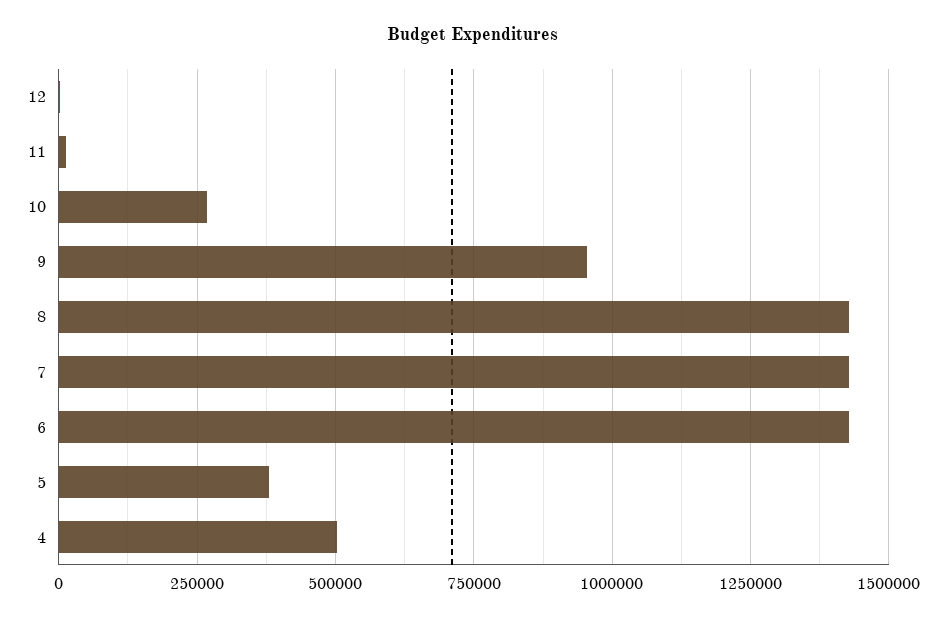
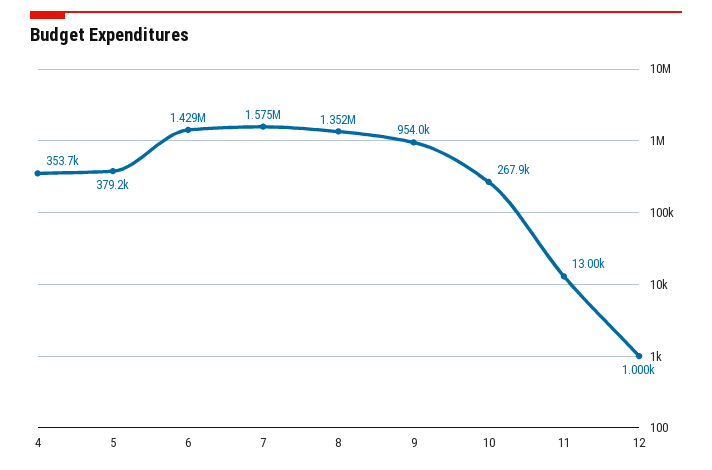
  {
    "12": 1000,
    "11": 13000,
    "10": 267900,
    "9": 954000,
-   "8": 1425000,
+   "8": 1352000,
-   "7": 1425000,
+   "7": 1575000,
    "6": 1429000,
    "5": 379200,
-   "4": 500000
+   "4": 353700
  }

